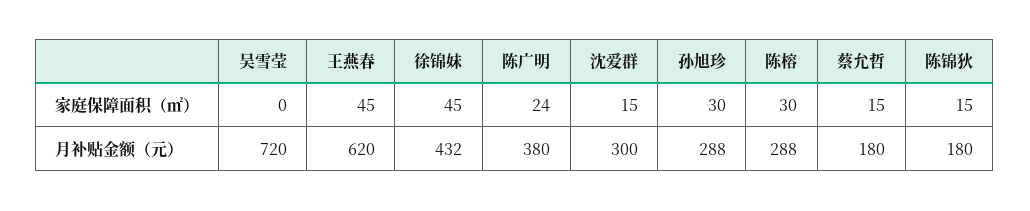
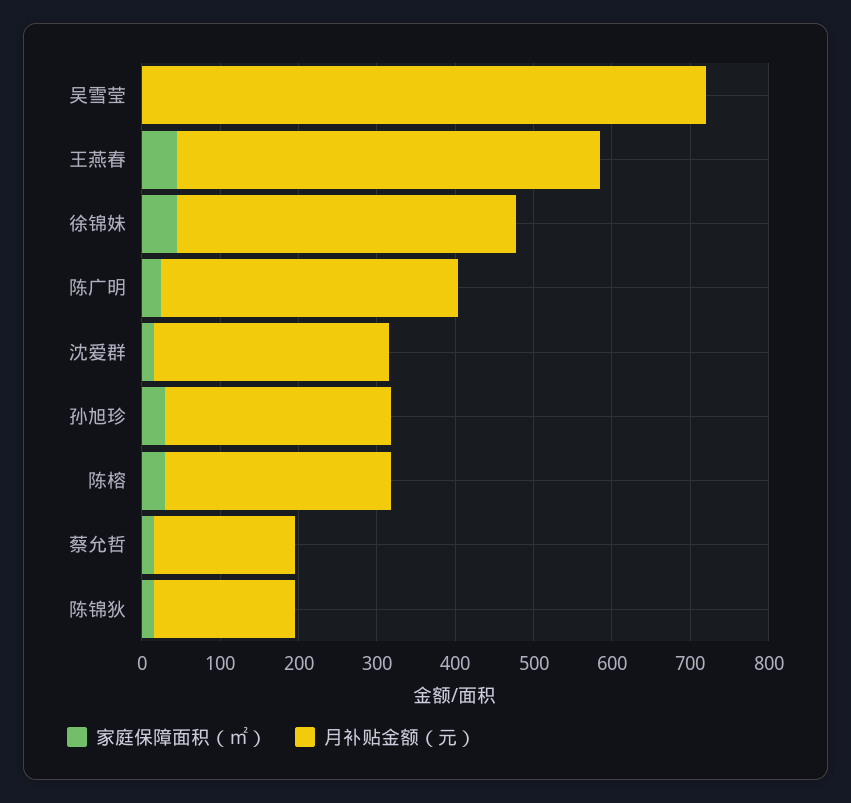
  {
    "家庭保障面积（㎡）": {
      "吴雪莹": 0,
      "王燕春": 45,
      "徐锦妹": 45,
      "陈广明": 24,
      "沈爱群": 15,
      "孙旭珍": 30,
      "陈榕": 30,
      "蔡允哲": 15,
      "陈锦狄": 15
    },
    "月补贴金额（元）": {
      "吴雪莹": 720,
-     "王燕春": 620,
+     "王燕春": 540,
      "徐锦妹": 432,
      "陈广明": 380,
      "沈爱群": 300,
      "孙旭珍": 288,
      "陈榕": 288,
      "蔡允哲": 180,
      "陈锦狄": 180
    }
  }

